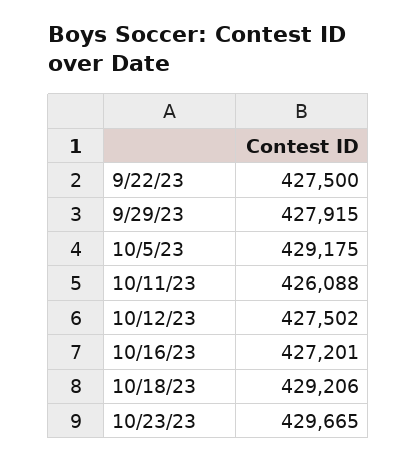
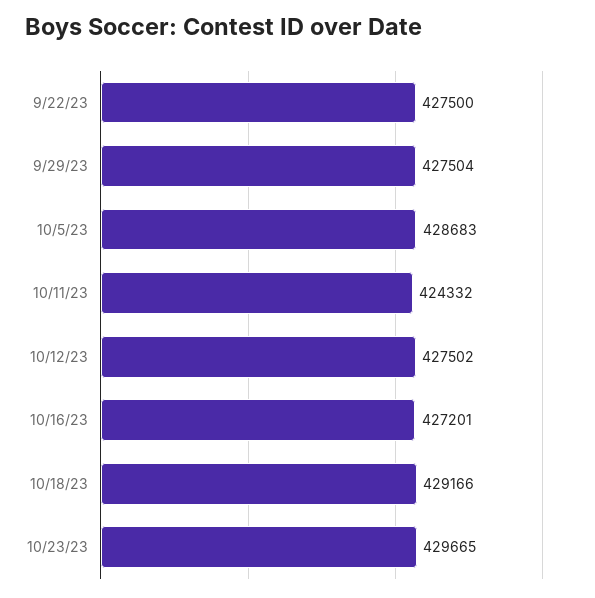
  {
    "9/22/23": 427500,
-   "9/29/23": 427915,
+   "9/29/23": 427504,
-   "10/5/23": 429175,
+   "10/5/23": 428683,
-   "10/11/23": 426088,
+   "10/11/23": 424332,
    "10/12/23": 427502,
    "10/16/23": 427201,
-   "10/18/23": 429206,
+   "10/18/23": 429166,
    "10/23/23": 429665
  }

